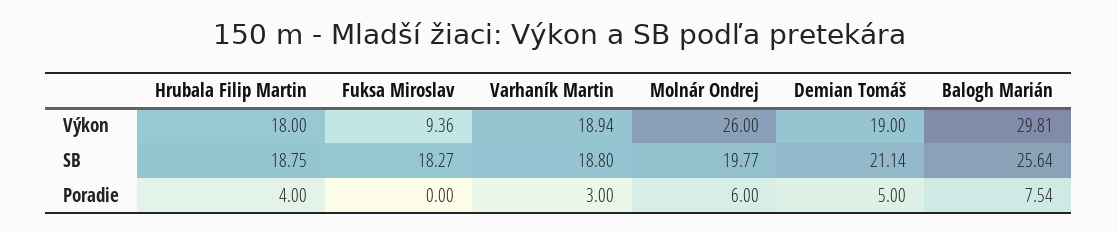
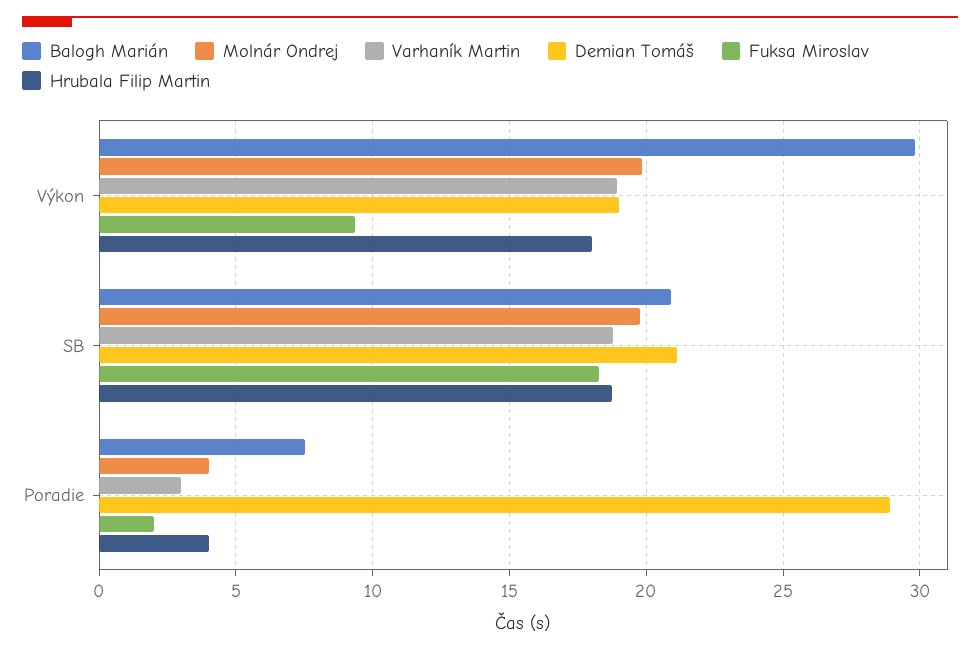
  {
    "Hrubala Filip Martin": {
      "Výkon": 18,
      "SB": 18.75,
      "Poradie": 4
    },
    "Fuksa Miroslav": {
      "Výkon": 9.36,
      "SB": 18.27,
-     "Poradie": 0
+     "Poradie": 2
    },
    "Varhaník Martin": {
      "Výkon": 18.94,
      "SB": 18.8,
      "Poradie": 3
    },
    "Molnár Ondrej": {
-     "Výkon": 26,
+     "Výkon": 20,
      "SB": 19.77,
-     "Poradie": 6
+     "Poradie": 4
    },
    "Demian Tomáš": {
      "Výkon": 19,
      "SB": 21.14,
-     "Poradie": 5
+     "Poradie": 29
    },
    "Balogh Marián": {
      "Výkon": 29.81,
-     "SB": 25.64,
+     "SB": 21,
      "Poradie": 7.54
    }
  }

